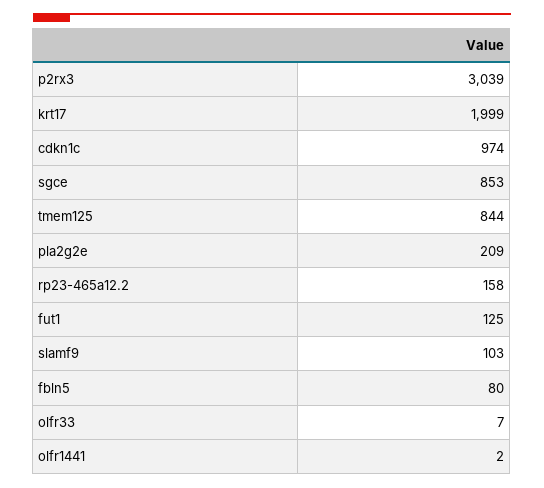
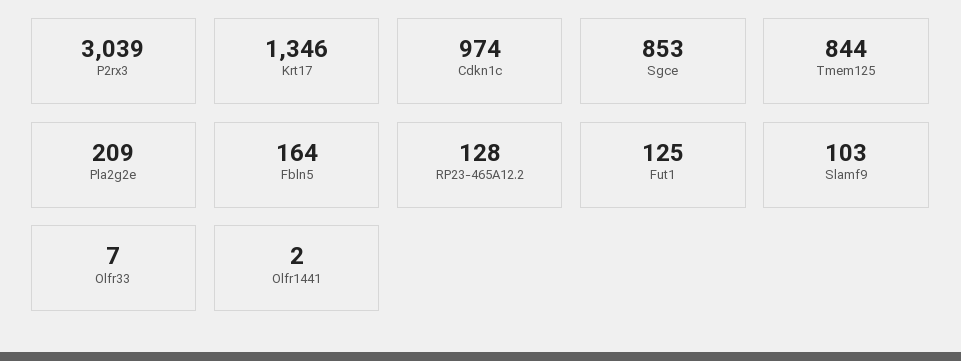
  {
    "p2rx3": 3039,
-   "krt17": 1999,
+   "krt17": 1346,
    "cdkn1c": 974,
    "sgce": 853,
    "tmem125": 844,
    "pla2g2e": 209,
-   "rp23-465a12.2": 158,
+   "rp23-465a12.2": 128,
    "fut1": 125,
    "slamf9": 103,
-   "fbln5": 80,
+   "fbln5": 164,
    "olfr33": 7,
    "olfr1441": 2
  }

